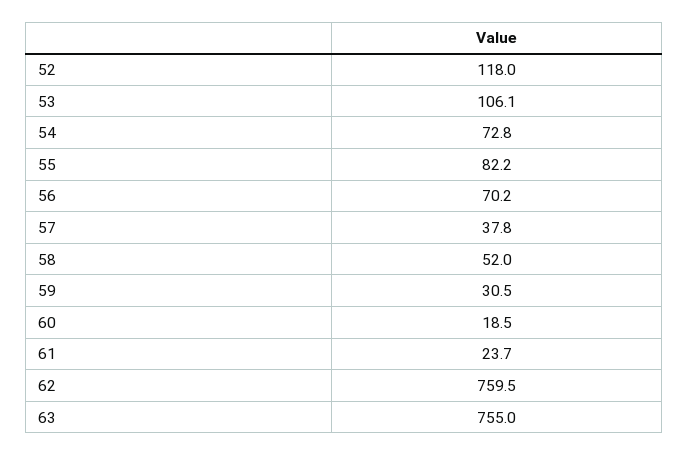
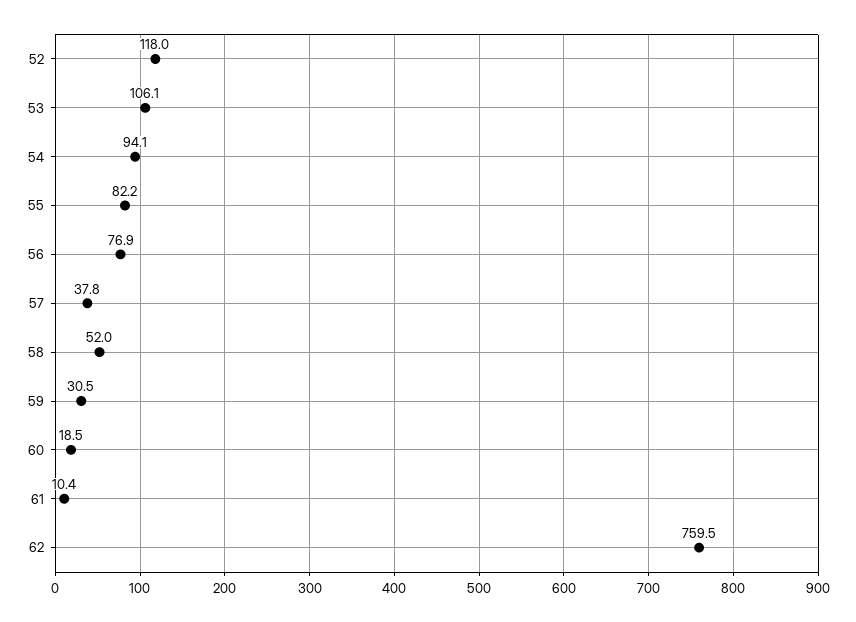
  {
    "52": 118,
    "53": 106.1,
-   "54": 72.8,
+   "54": 94.1,
    "55": 82.2,
-   "56": 70.2,
+   "56": 76.9,
    "57": 37.8,
    "58": 52,
    "59": 30.5,
    "60": 18.5,
-   "61": 23.7,
+   "61": 10.4,
-   "62": 759.5,
+   "62": 759.5
-   "63": 755
  }

